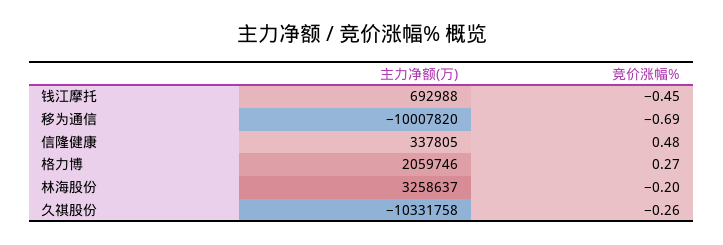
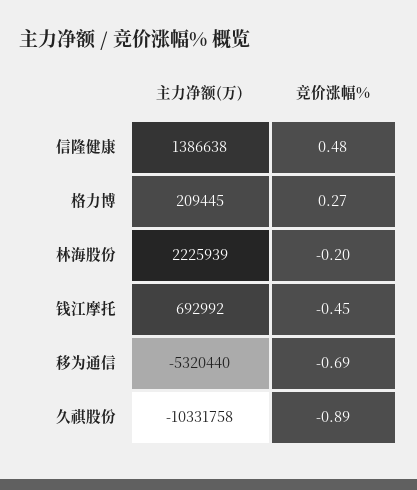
  {
    "主力净额(万)": {
-     "钱江摩托": 692988,
+     "钱江摩托": 692992,
-     "移为通信": -10007820,
+     "移为通信": -5320440,
-     "信隆健康": 337805,
+     "信隆健康": 1386638,
-     "格力博": 2059746,
+     "格力博": 209445,
-     "林海股份": 3258637,
+     "林海股份": 2225939,
      "久祺股份": -10331758
    },
    "竞价涨幅%": {
      "钱江摩托": -0.45,
      "移为通信": -0.69,
      "信隆健康": 0.48,
      "格力博": 0.27,
      "林海股份": -0.2,
-     "久祺股份": -0.26
+     "久祺股份": -0.89
    }
  }

